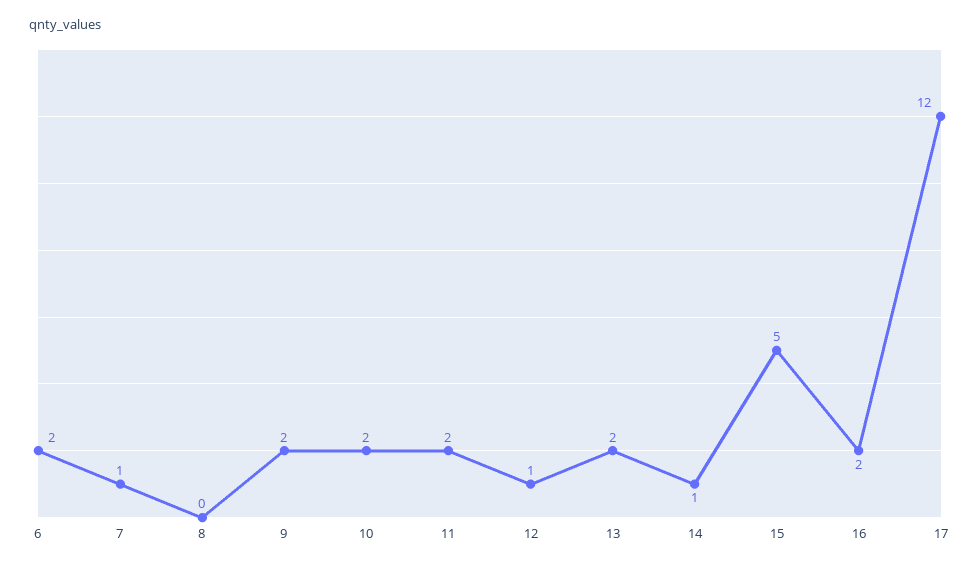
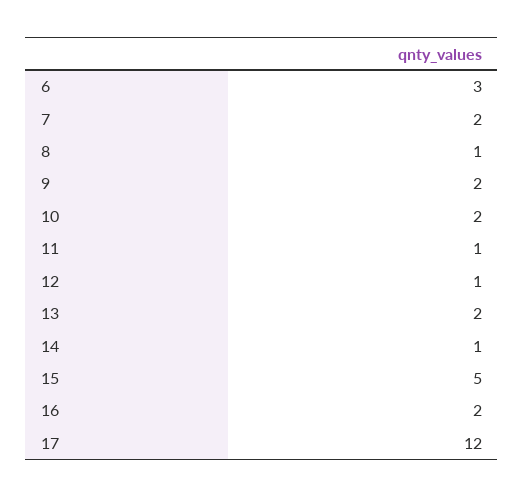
  {
-   "6": 2,
+   "6": 3,
-   "7": 1,
+   "7": 2,
-   "8": 0,
+   "8": 1,
    "9": 2,
    "10": 2,
-   "11": 2,
+   "11": 1,
    "12": 1,
    "13": 2,
    "14": 1,
    "15": 5,
    "16": 2,
    "17": 12
  }

